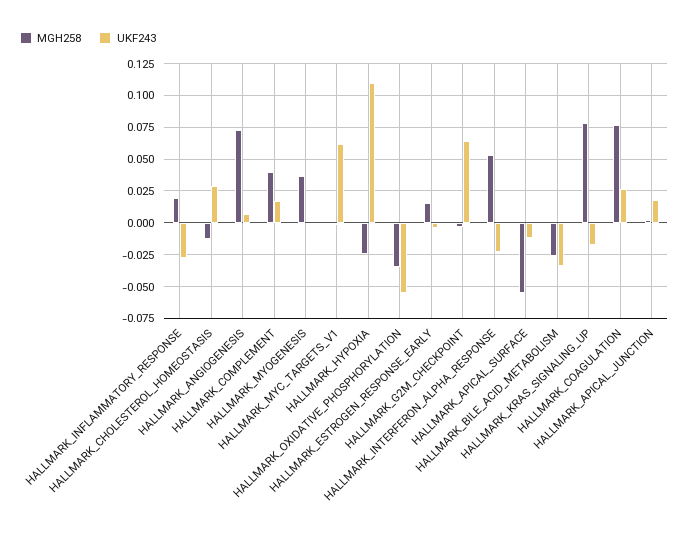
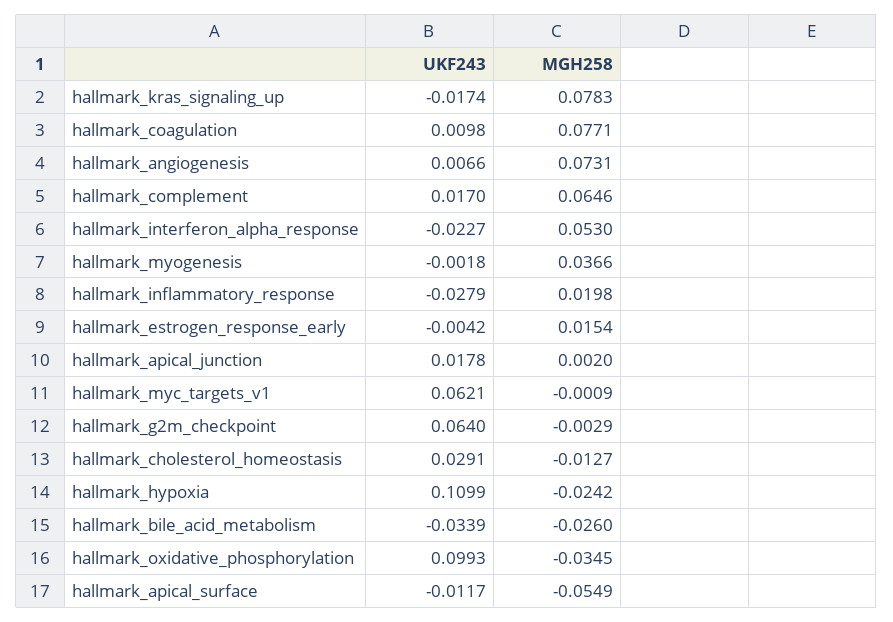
  {
    "MGH258": {
      "HALLMARK_INFLAMMATORY_RESPONSE": 0.0198,
      "HALLMARK_CHOLESTEROL_HOMEOSTASIS": -0.0127,
      "HALLMARK_ANGIOGENESIS": 0.0731,
-     "HALLMARK_COMPLEMENT": 0.04,
+     "HALLMARK_COMPLEMENT": 0.0646,
      "HALLMARK_MYOGENESIS": 0.0366,
      "HALLMARK_MYC_TARGETS_V1": -0.0009,
      "HALLMARK_HYPOXIA": -0.0242,
      "HALLMARK_OXIDATIVE_PHOSPHORYLATION": -0.0345,
      "HALLMARK_ESTROGEN_RESPONSE_EARLY": 0.0154,
      "HALLMARK_G2M_CHECKPOINT": -0.0029,
      "HALLMARK_INTERFERON_ALPHA_RESPONSE": 0.053,
      "HALLMARK_APICAL_SURFACE": -0.0549,
      "HALLMARK_BILE_ACID_METABOLISM": -0.026,
      "HALLMARK_KRAS_SIGNALING_UP": 0.0783,
      "HALLMARK_COAGULATION": 0.0771,
      "HALLMARK_APICAL_JUNCTION": 0.002
    },
    "UKF243": {
      "HALLMARK_INFLAMMATORY_RESPONSE": -0.0279,
      "HALLMARK_CHOLESTEROL_HOMEOSTASIS": 0.0291,
      "HALLMARK_ANGIOGENESIS": 0.0066,
      "HALLMARK_COMPLEMENT": 0.017,
      "HALLMARK_MYOGENESIS": -0.0018,
      "HALLMARK_MYC_TARGETS_V1": 0.0621,
      "HALLMARK_HYPOXIA": 0.1099,
-     "HALLMARK_OXIDATIVE_PHOSPHORYLATION": -0.055,
+     "HALLMARK_OXIDATIVE_PHOSPHORYLATION": 0.0993,
      "HALLMARK_ESTROGEN_RESPONSE_EARLY": -0.0042,
      "HALLMARK_G2M_CHECKPOINT": 0.064,
      "HALLMARK_INTERFERON_ALPHA_RESPONSE": -0.0227,
      "HALLMARK_APICAL_SURFACE": -0.0117,
      "HALLMARK_BILE_ACID_METABOLISM": -0.0339,
      "HALLMARK_KRAS_SIGNALING_UP": -0.0174,
-     "HALLMARK_COAGULATION": 0.025,
+     "HALLMARK_COAGULATION": 0.0098,
      "HALLMARK_APICAL_JUNCTION": 0.0178
    }
  }

